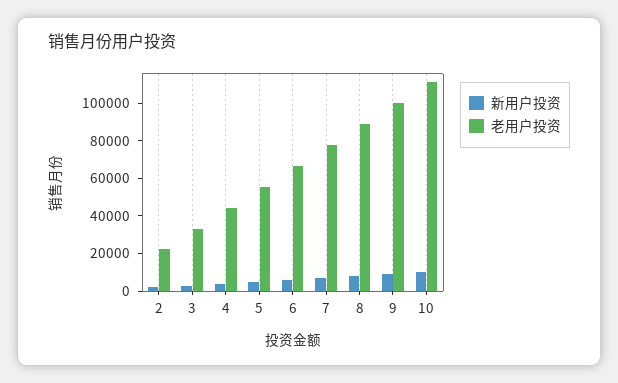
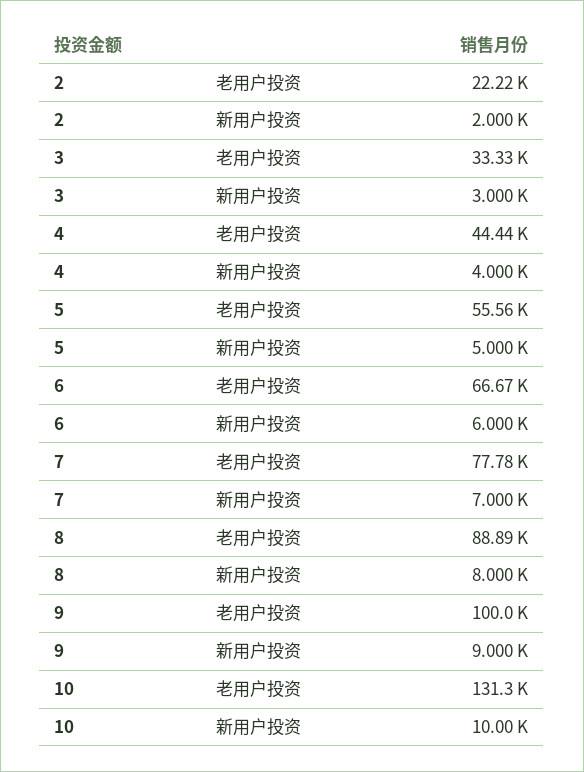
  {
    "新用户投资": {
      "2": 2000,
      "3": 3000,
      "4": 4000,
      "5": 5000,
      "6": 6000,
      "7": 7000,
      "8": 8000,
      "9": 9000,
      "10": 10000
    },
    "老用户投资": {
      "2": 22220,
      "3": 33330,
      "4": 44440,
      "5": 55560,
      "6": 66670,
      "7": 77780,
      "8": 88890,
      "9": 100000,
-     "10": 110000
+     "10": 131300
    }
  }

